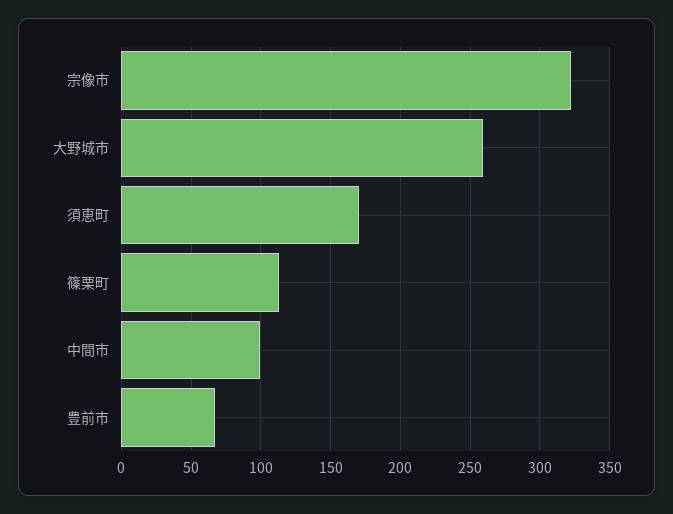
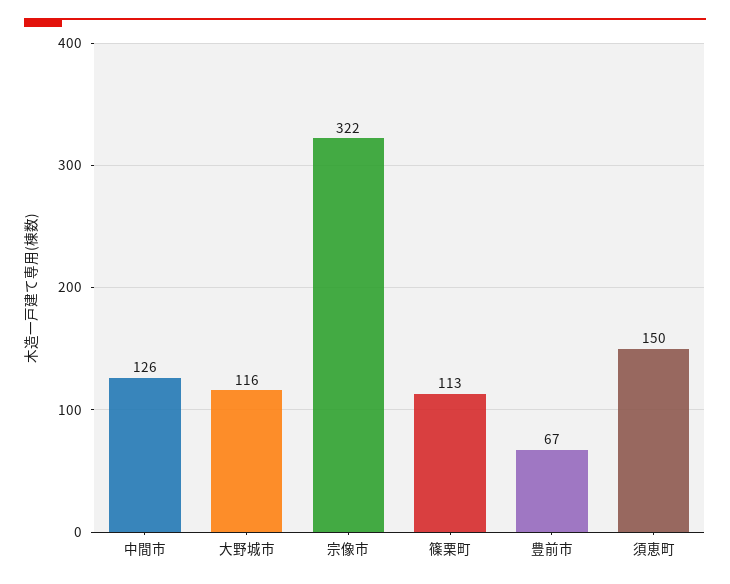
  {
    "宗像市": 322,
-   "大野城市": 260,
+   "大野城市": 116,
-   "須恵町": 170,
+   "須恵町": 150,
    "篠栗町": 113,
-   "中間市": 100,
+   "中間市": 126,
    "豊前市": 67
  }

